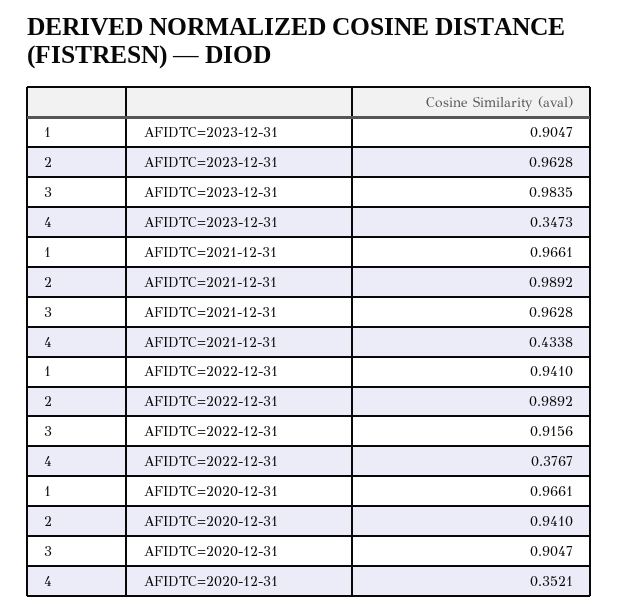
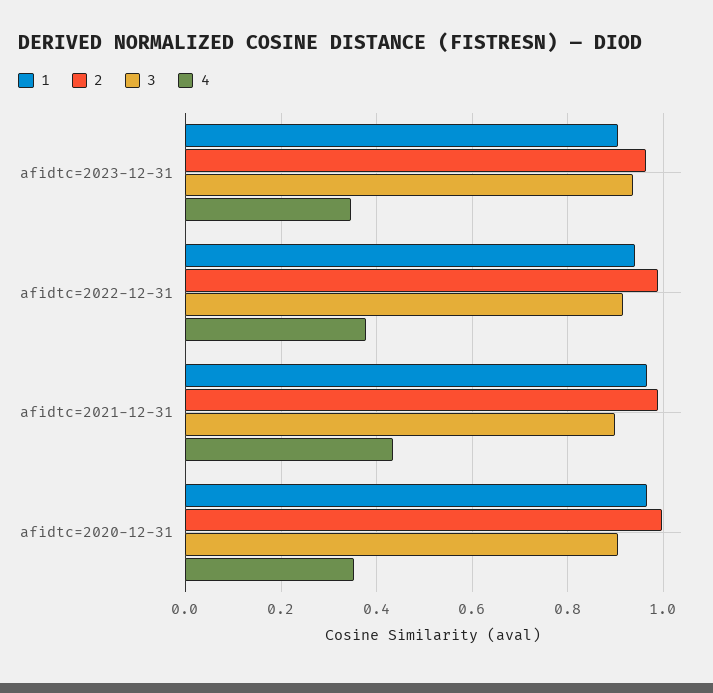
  {
    "1": {
      "AFIDTC=2023-12-31": 0.9047,
      "AFIDTC=2021-12-31": 0.9661,
      "AFIDTC=2022-12-31": 0.941,
      "AFIDTC=2020-12-31": 0.9661
    },
    "2": {
      "AFIDTC=2023-12-31": 0.9628,
      "AFIDTC=2021-12-31": 0.9892,
      "AFIDTC=2022-12-31": 0.9892,
-     "AFIDTC=2020-12-31": 0.941
+     "AFIDTC=2020-12-31": 1
    },
    "3": {
-     "AFIDTC=2023-12-31": 0.9835,
+     "AFIDTC=2023-12-31": 0.94,
-     "AFIDTC=2021-12-31": 0.9628,
+     "AFIDTC=2021-12-31": 0.9,
      "AFIDTC=2022-12-31": 0.9156,
      "AFIDTC=2020-12-31": 0.9047
    },
    "4": {
      "AFIDTC=2023-12-31": 0.3473,
      "AFIDTC=2021-12-31": 0.4338,
      "AFIDTC=2022-12-31": 0.3767,
      "AFIDTC=2020-12-31": 0.3521
    }
  }

